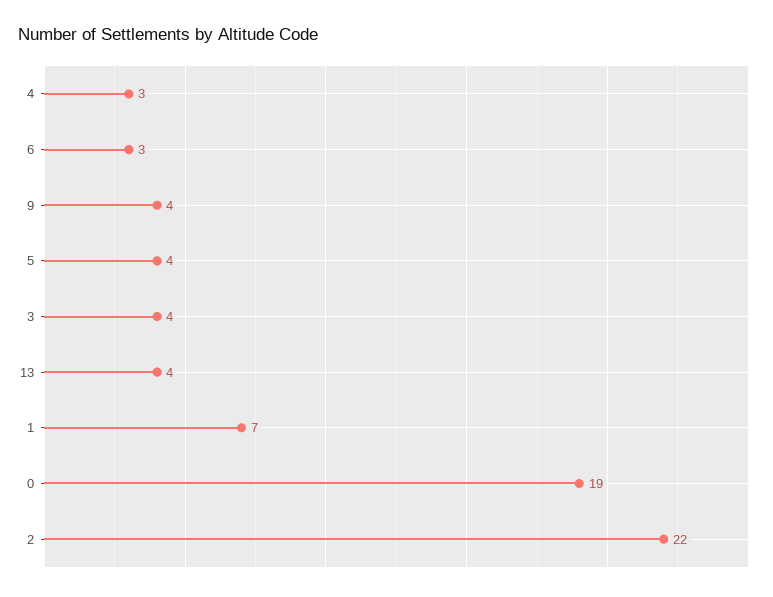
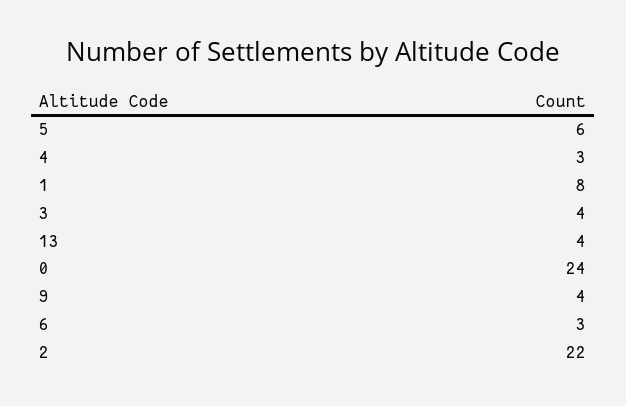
  {
    "4": 3,
    "6": 3,
    "9": 4,
-   "5": 4,
+   "5": 6,
    "3": 4,
    "13": 4,
-   "1": 7,
+   "1": 8,
-   "0": 19,
+   "0": 24,
    "2": 22
  }

